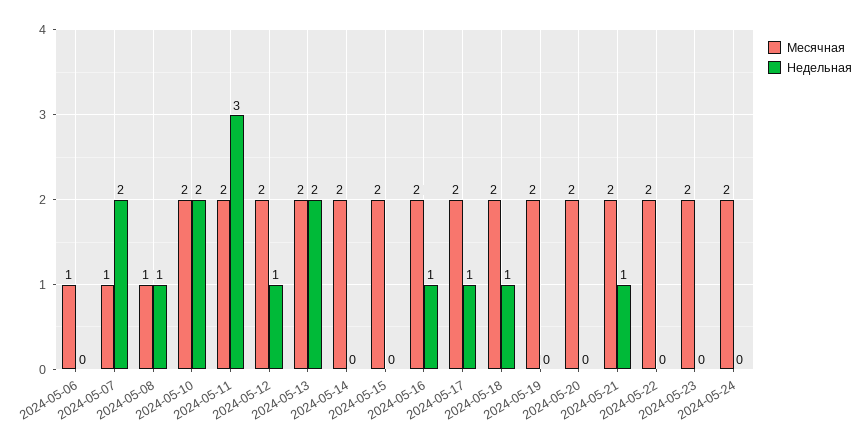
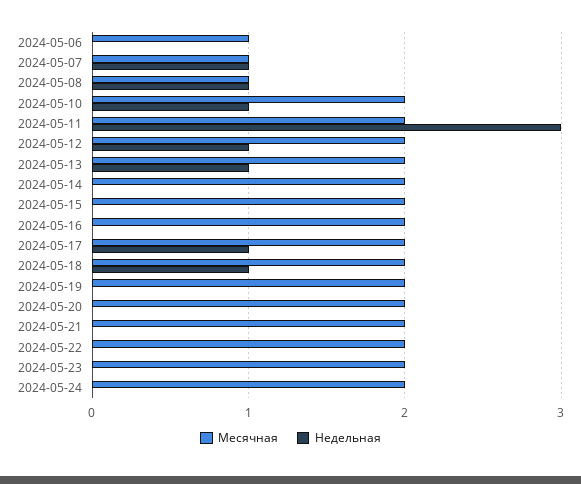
  {
    "Месячная": {
      "2024-05-06": 1,
      "2024-05-07": 1,
      "2024-05-08": 1,
      "2024-05-10": 2,
      "2024-05-11": 2,
      "2024-05-12": 2,
      "2024-05-13": 2,
      "2024-05-14": 2,
      "2024-05-15": 2,
      "2024-05-16": 2,
      "2024-05-17": 2,
      "2024-05-18": 2,
      "2024-05-19": 2,
      "2024-05-20": 2,
      "2024-05-21": 2,
      "2024-05-22": 2,
      "2024-05-23": 2,
      "2024-05-24": 2
    },
    "Недельная": {
      "2024-05-06": 0,
-     "2024-05-07": 2,
+     "2024-05-07": 1,
      "2024-05-08": 1,
-     "2024-05-10": 2,
+     "2024-05-10": 1,
      "2024-05-11": 3,
      "2024-05-12": 1,
-     "2024-05-13": 2,
+     "2024-05-13": 1,
      "2024-05-14": 0,
      "2024-05-15": 0,
-     "2024-05-16": 1,
+     "2024-05-16": 0,
      "2024-05-17": 1,
      "2024-05-18": 1,
      "2024-05-19": 0,
      "2024-05-20": 0,
-     "2024-05-21": 1,
+     "2024-05-21": 0,
      "2024-05-22": 0,
      "2024-05-23": 0,
      "2024-05-24": 0
    }
  }

